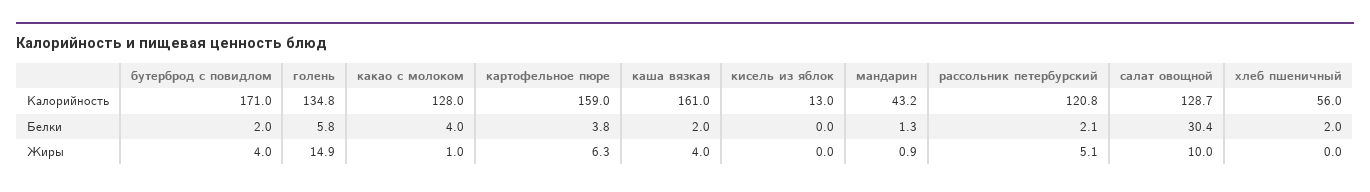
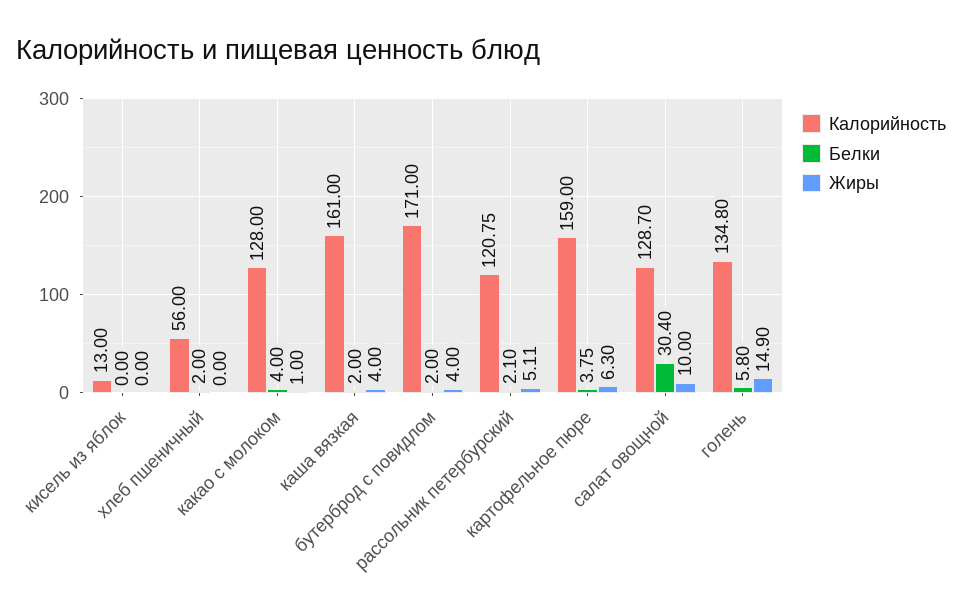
  {
    "Калорийность": {
      "бутерброд с повидлом": 171,
      "голень": 134.8,
      "какао с молоком": 128,
      "картофельное пюре": 159,
      "каша вязкая": 161,
      "кисель из яблок": 13,
-     "мандарин": 43.2,
      "рассольник петербурский": 120.75,
      "салат овощной": 128.7,
      "хлеб пшеничный": 56
    },
    "Белки": {
      "бутерброд с повидлом": 2,
      "голень": 5.8,
      "какао с молоком": 4,
      "картофельное пюре": 3.75,
      "каша вязкая": 2,
      "кисель из яблок": 0,
-     "мандарин": 1.3,
      "рассольник петербурский": 2.1,
      "салат овощной": 30.4,
      "хлеб пшеничный": 2
    },
    "Жиры": {
      "бутерброд с повидлом": 4,
      "голень": 14.9,
      "какао с молоком": 1,
      "картофельное пюре": 6.3,
      "каша вязкая": 4,
      "кисель из яблок": 0,
-     "мандарин": 0.9,
      "рассольник петербурский": 5.11,
      "салат овощной": 10,
      "хлеб пшеничный": 0
    }
  }

